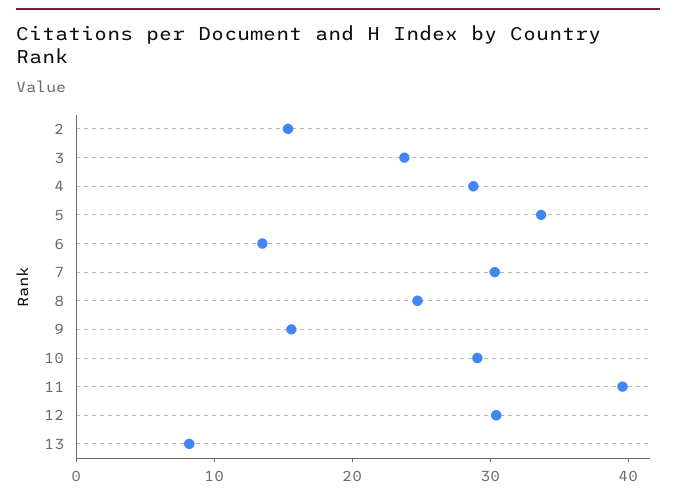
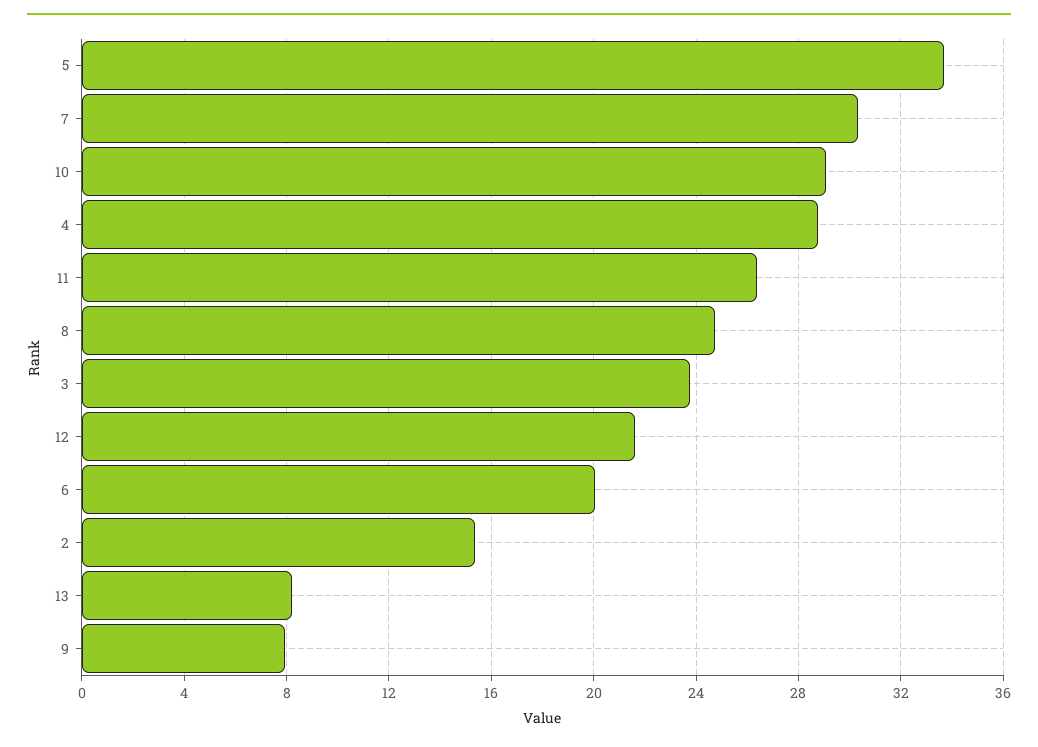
  {
    "2": 15.5,
    "3": 24,
    "4": 29,
    "5": 33.5,
-   "6": 14,
+   "6": 20,
    "7": 30.5,
    "8": 24.5,
-   "9": 16,
+   "9": 8,
    "10": 29,
-   "11": 40,
+   "11": 26.5,
-   "12": 30,
+   "12": 21.5,
    "13": 8
  }

